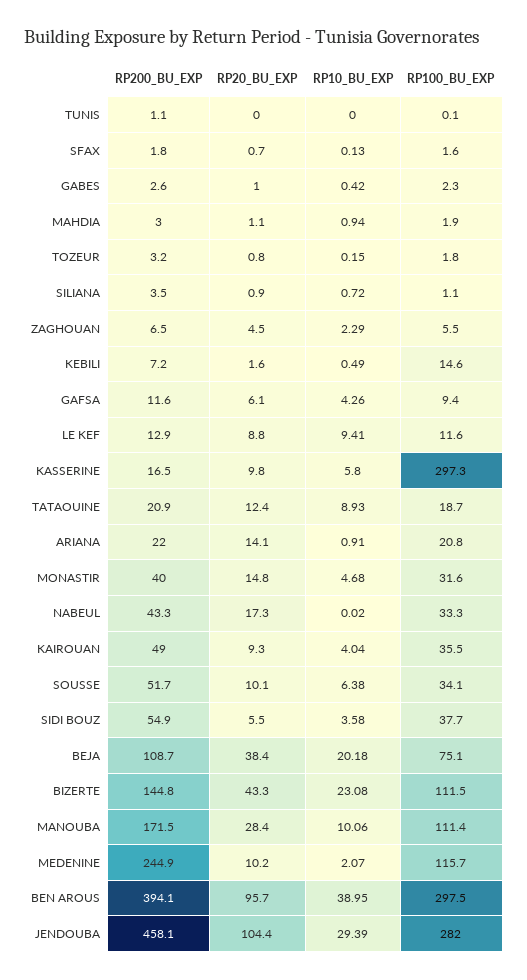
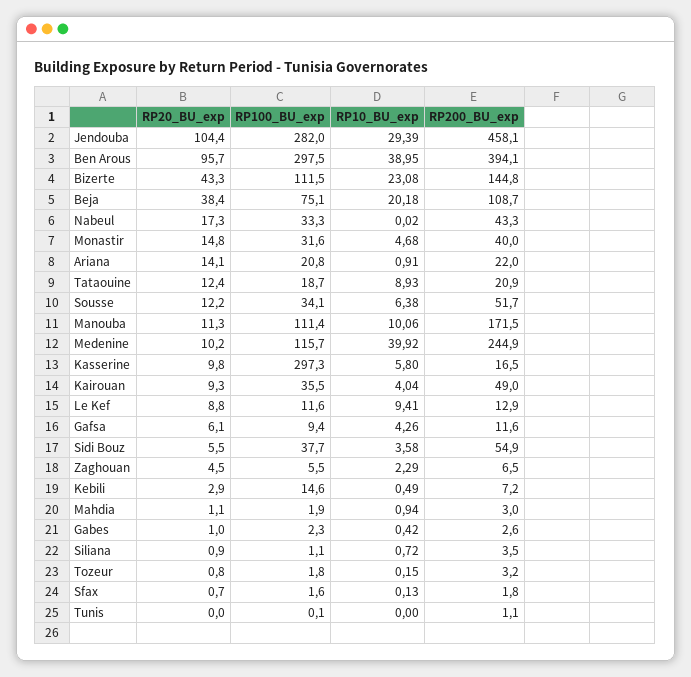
  {
    "RP200_BU_EXP": {
      "TUNIS": 1.1,
      "SFAX": 1.8,
      "GABES": 2.6,
      "MAHDIA": 3,
      "TOZEUR": 3.2,
      "SILIANA": 3.5,
      "ZAGHOUAN": 6.5,
      "KEBILI": 7.2,
      "GAFSA": 11.6,
      "LE KEF": 12.9,
      "KASSERINE": 16.5,
      "TATAOUINE": 20.9,
      "ARIANA": 22,
      "MONASTIR": 40,
      "NABEUL": 43.3,
      "KAIROUAN": 49,
      "SOUSSE": 51.7,
      "SIDI BOUZ": 54.9,
      "BEJA": 108.7,
      "BIZERTE": 144.8,
      "MANOUBA": 171.5,
      "MEDENINE": 244.9,
      "BEN AROUS": 394.1,
      "JENDOUBA": 458.1
    },
    "RP20_BU_EXP": {
      "TUNIS": 0,
      "SFAX": 0.7,
      "GABES": 1,
      "MAHDIA": 1.1,
      "TOZEUR": 0.8,
      "SILIANA": 0.9,
      "ZAGHOUAN": 4.5,
-     "KEBILI": 1.6,
+     "KEBILI": 2.9,
      "GAFSA": 6.1,
      "LE KEF": 8.8,
      "KASSERINE": 9.8,
      "TATAOUINE": 12.4,
      "ARIANA": 14.1,
      "MONASTIR": 14.8,
      "NABEUL": 17.3,
      "KAIROUAN": 9.3,
-     "SOUSSE": 10.1,
+     "SOUSSE": 12.2,
      "SIDI BOUZ": 5.5,
      "BEJA": 38.4,
      "BIZERTE": 43.3,
-     "MANOUBA": 28.4,
+     "MANOUBA": 11.3,
      "MEDENINE": 10.2,
      "BEN AROUS": 95.7,
      "JENDOUBA": 104.4
    },
    "RP10_BU_EXP": {
      "TUNIS": 0,
      "SFAX": 0.13,
      "GABES": 0.42,
      "MAHDIA": 0.94,
      "TOZEUR": 0.15,
      "SILIANA": 0.72,
      "ZAGHOUAN": 2.29,
      "KEBILI": 0.49,
      "GAFSA": 4.26,
      "LE KEF": 9.41,
      "KASSERINE": 5.8,
      "TATAOUINE": 8.93,
      "ARIANA": 0.91,
      "MONASTIR": 4.68,
      "NABEUL": 0.02,
      "KAIROUAN": 4.04,
      "SOUSSE": 6.38,
      "SIDI BOUZ": 3.58,
      "BEJA": 20.18,
      "BIZERTE": 23.08,
      "MANOUBA": 10.06,
-     "MEDENINE": 2.07,
+     "MEDENINE": 39.92,
      "BEN AROUS": 38.95,
      "JENDOUBA": 29.39
    },
    "RP100_BU_EXP": {
      "TUNIS": 0.1,
      "SFAX": 1.6,
      "GABES": 2.3,
      "MAHDIA": 1.9,
      "TOZEUR": 1.8,
      "SILIANA": 1.1,
      "ZAGHOUAN": 5.5,
      "KEBILI": 14.6,
      "GAFSA": 9.4,
      "LE KEF": 11.6,
      "KASSERINE": 297.3,
      "TATAOUINE": 18.7,
      "ARIANA": 20.8,
      "MONASTIR": 31.6,
      "NABEUL": 33.3,
      "KAIROUAN": 35.5,
      "SOUSSE": 34.1,
      "SIDI BOUZ": 37.7,
      "BEJA": 75.1,
      "BIZERTE": 111.5,
      "MANOUBA": 111.4,
      "MEDENINE": 115.7,
      "BEN AROUS": 297.5,
      "JENDOUBA": 282
    }
  }

